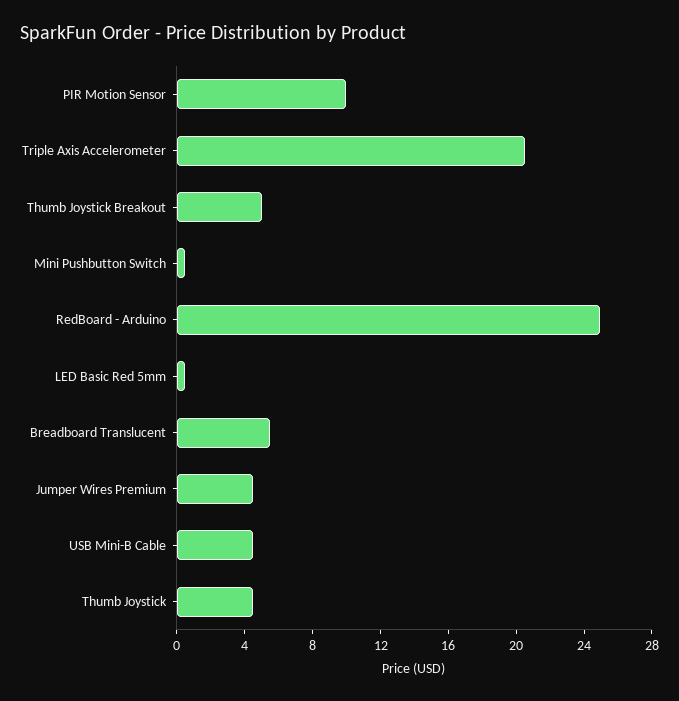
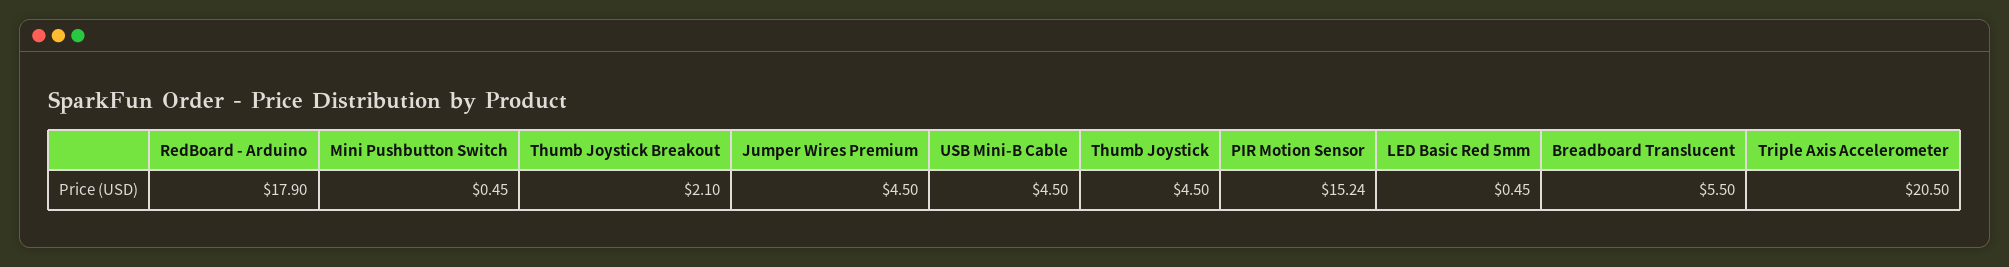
  {
-   "PIR Motion Sensor": 10,
+   "PIR Motion Sensor": 15.24,
    "Triple Axis Accelerometer": 20.5,
-   "Thumb Joystick Breakout": 5,
+   "Thumb Joystick Breakout": 2.1,
    "Mini Pushbutton Switch": 0.45,
-   "RedBoard - Arduino": 25,
+   "RedBoard - Arduino": 17.9,
    "LED Basic Red 5mm": 0.45,
    "Breadboard Translucent": 5.5,
    "Jumper Wires Premium": 4.5,
    "USB Mini-B Cable": 4.5,
    "Thumb Joystick": 4.5
  }

